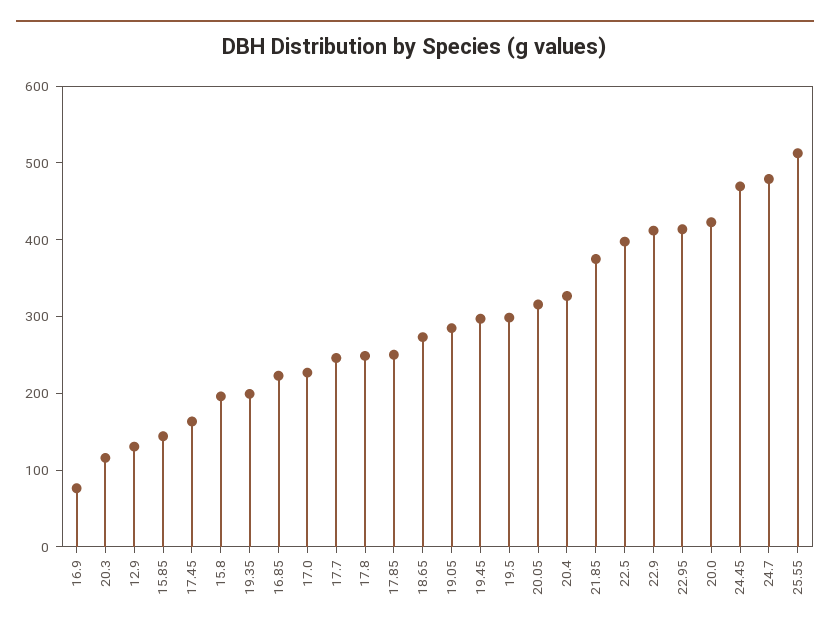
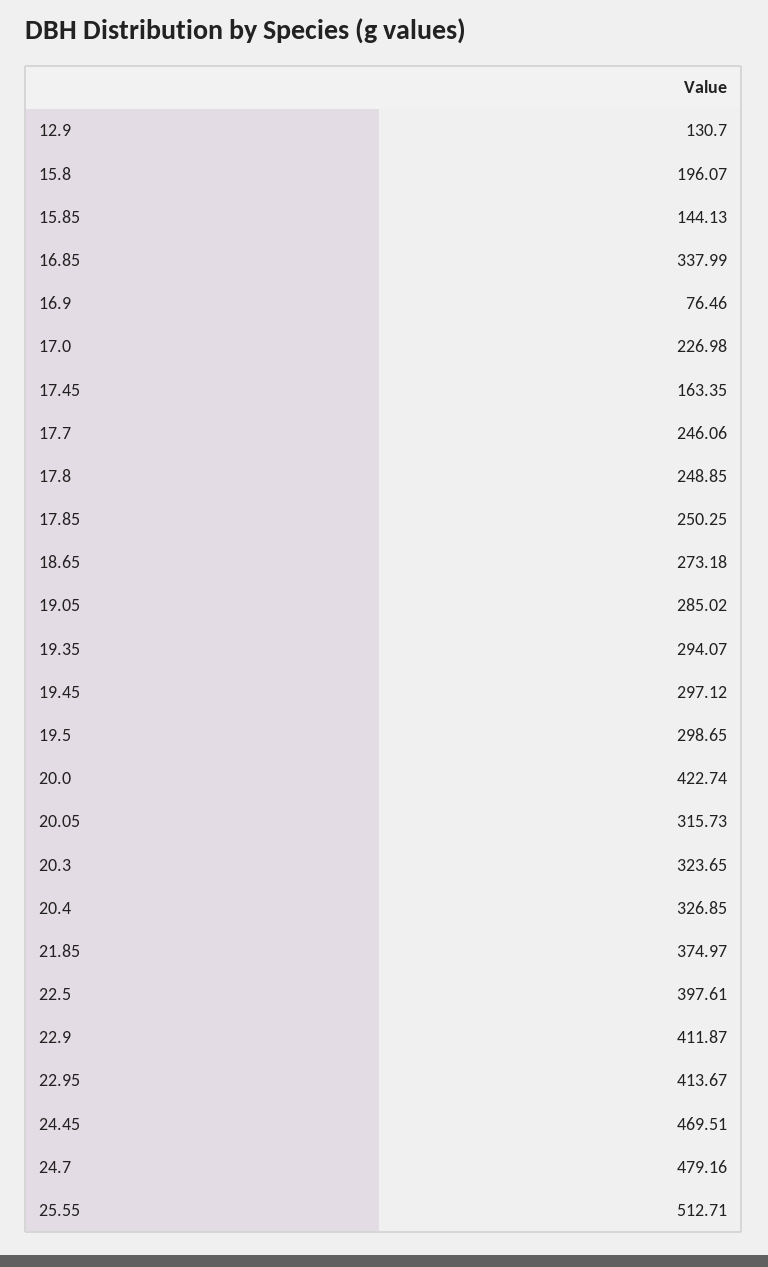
  {
    "16.9": 76.46,
-   "20.3": 120,
+   "20.3": 323.65,
    "12.9": 130.7,
    "15.85": 144.13,
    "17.45": 163.35,
    "15.8": 196.07,
-   "19.35": 200,
+   "19.35": 294.07,
-   "16.85": 220,
+   "16.85": 337.99,
    "17.0": 226.98,
    "17.7": 246.06,
    "17.8": 248.85,
    "17.85": 250.25,
    "18.65": 273.18,
    "19.05": 285.02,
    "19.45": 297.12,
    "19.5": 298.65,
    "20.05": 315.73,
    "20.4": 326.85,
    "21.85": 374.97,
    "22.5": 397.61,
    "22.9": 411.87,
    "22.95": 413.67,
    "20.0": 422.74,
    "24.45": 469.51,
    "24.7": 479.16,
    "25.55": 512.71
  }

